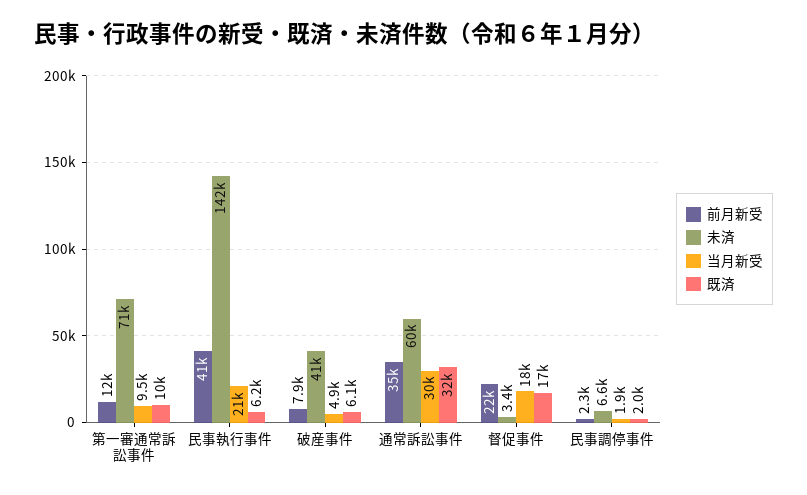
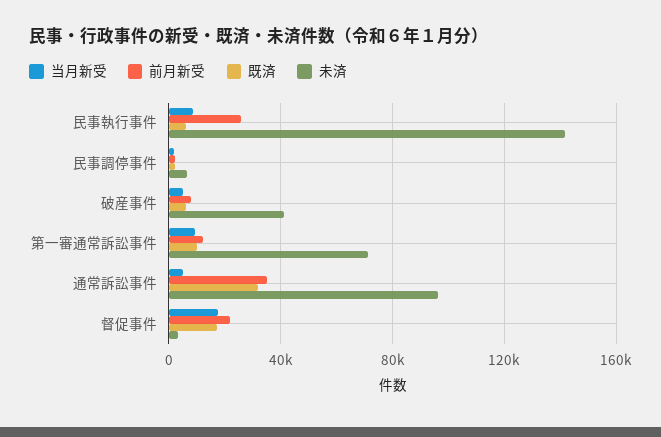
  {
    "前月新受": {
      "第一審通常訴訟事件": 12000,
-     "民事執行事件": 41000,
+     "民事執行事件": 25000,
      "破産事件": 7900,
      "通常訴訟事件": 35000,
      "督促事件": 22000,
      "民事調停事件": 2300
    },
    "未済": {
      "第一審通常訴訟事件": 71000,
      "民事執行事件": 142000,
      "破産事件": 41000,
-     "通常訴訟事件": 60000,
+     "通常訴訟事件": 95000,
      "督促事件": 3400,
      "民事調停事件": 6600
    },
    "当月新受": {
      "第一審通常訴訟事件": 9500,
-     "民事執行事件": 21000,
+     "民事執行事件": 10000,
      "破産事件": 4900,
-     "通常訴訟事件": 30000,
+     "通常訴訟事件": 5000,
      "督促事件": 18000,
      "民事調停事件": 1900
    },
    "既済": {
      "第一審通常訴訟事件": 10000,
      "民事執行事件": 6200,
      "破産事件": 6100,
      "通常訴訟事件": 32000,
      "督促事件": 17000,
      "民事調停事件": 2000
    }
  }

